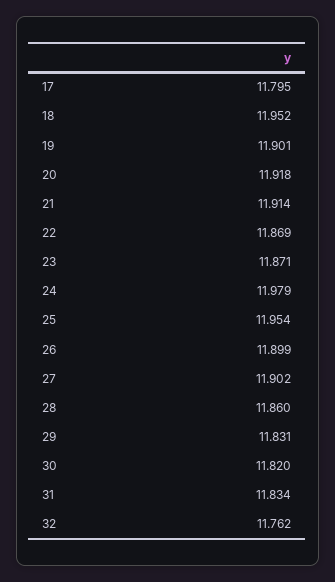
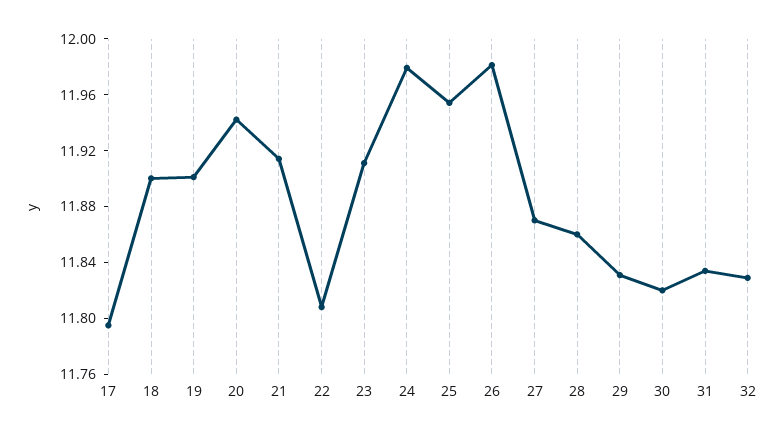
  {
    "17": 11.795,
-   "18": 11.952,
+   "18": 11.9,
    "19": 11.901,
-   "20": 11.918,
+   "20": 11.94,
    "21": 11.914,
-   "22": 11.869,
+   "22": 11.81,
-   "23": 11.871,
+   "23": 11.91,
    "24": 11.979,
    "25": 11.954,
-   "26": 11.899,
+   "26": 11.98,
-   "27": 11.902,
+   "27": 11.87,
    "28": 11.86,
    "29": 11.831,
    "30": 11.82,
    "31": 11.834,
-   "32": 11.762
+   "32": 11.83
  }

